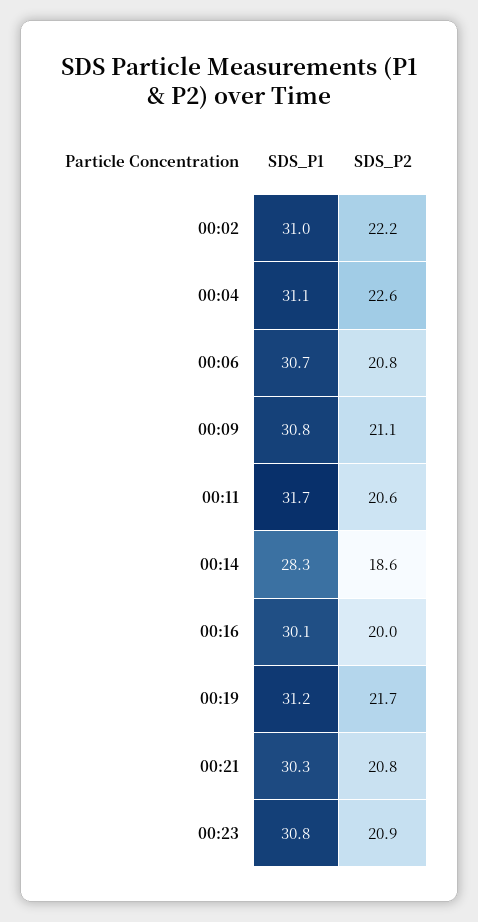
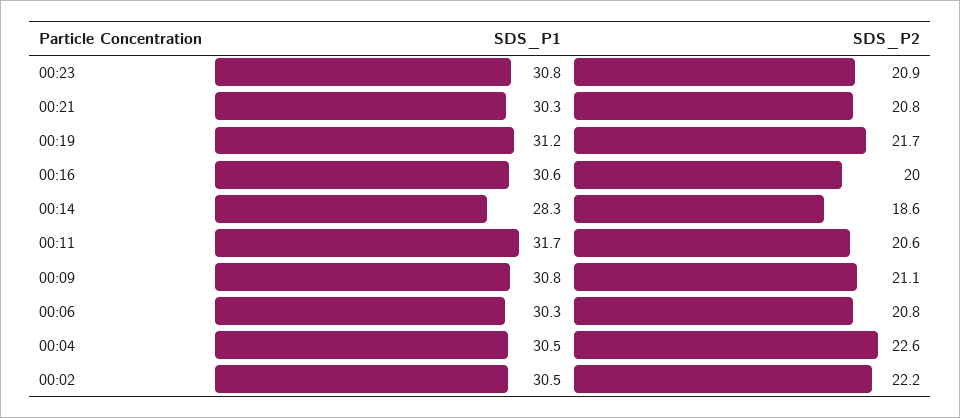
  {
    "SDS_P1": {
-     "00:02": 31,
+     "00:02": 30.5,
-     "00:04": 31.1,
+     "00:04": 30.5,
-     "00:06": 30.7,
+     "00:06": 30.3,
      "00:09": 30.8,
      "00:11": 31.7,
      "00:14": 28.3,
-     "00:16": 30.1,
+     "00:16": 30.6,
      "00:19": 31.2,
      "00:21": 30.3,
      "00:23": 30.8
    },
    "SDS_P2": {
      "00:02": 22.2,
      "00:04": 22.6,
      "00:06": 20.8,
      "00:09": 21.1,
      "00:11": 20.6,
      "00:14": 18.6,
      "00:16": 20,
      "00:19": 21.7,
      "00:21": 20.8,
      "00:23": 20.9
    }
  }

